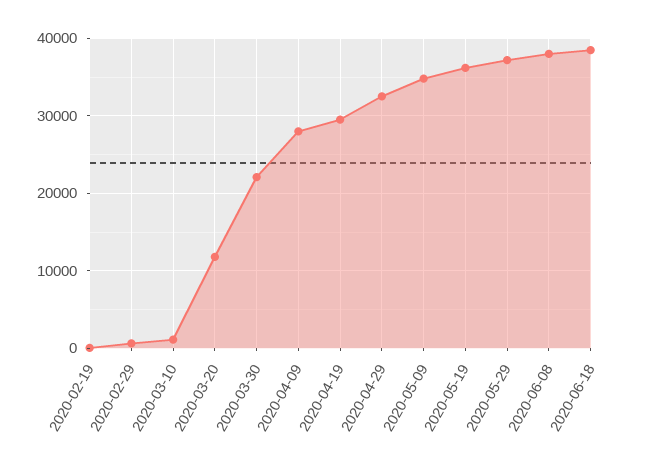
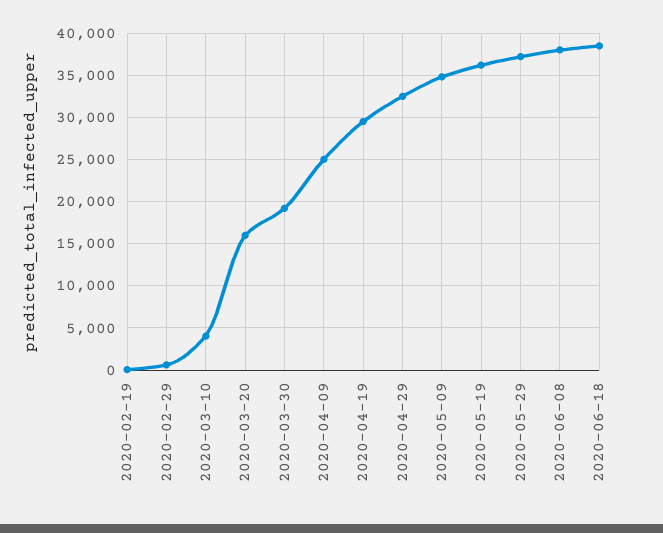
  {
    "2020-02-19": 0,
    "2020-02-29": 1000,
-   "2020-03-10": 1000,
+   "2020-03-10": 4000,
-   "2020-03-20": 12000,
+   "2020-03-20": 16000,
-   "2020-03-30": 22000,
+   "2020-03-30": 19000,
-   "2020-04-09": 28000,
+   "2020-04-09": 25000,
    "2020-04-19": 30000,
    "2020-04-29": 33000,
    "2020-05-09": 35000,
    "2020-05-19": 36000,
    "2020-05-29": 37000,
    "2020-06-08": 38000,
    "2020-06-18": 39000
  }

